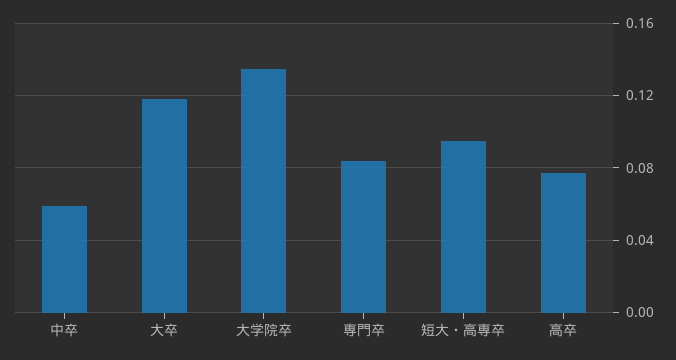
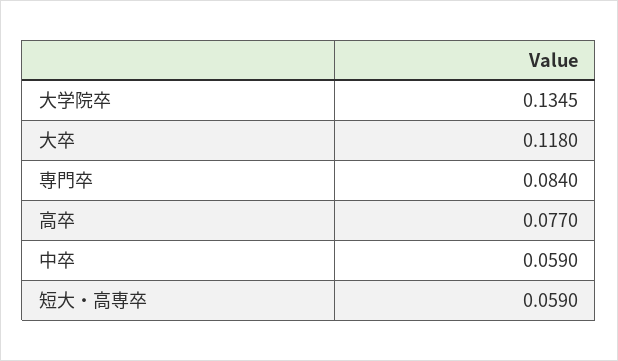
  {
    "中卒": 0.059,
    "大卒": 0.118,
    "大学院卒": 0.1345,
    "専門卒": 0.084,
-   "短大・高専卒": 0.095,
+   "短大・高専卒": 0.059,
    "高卒": 0.077
  }

